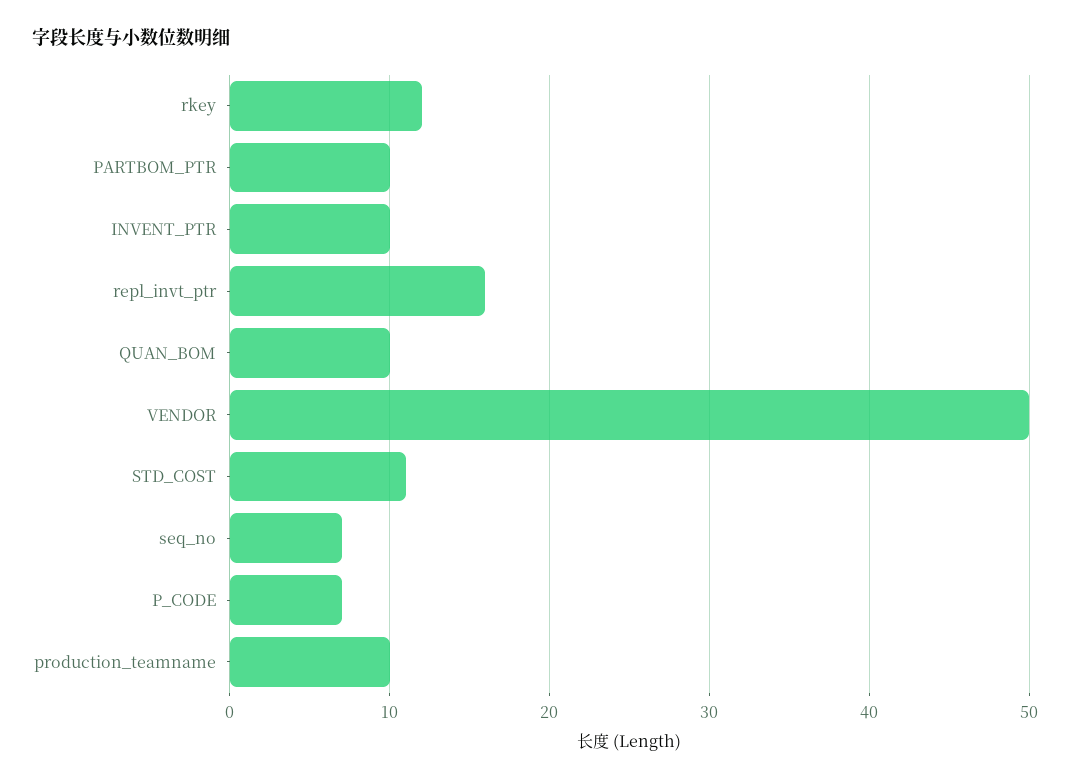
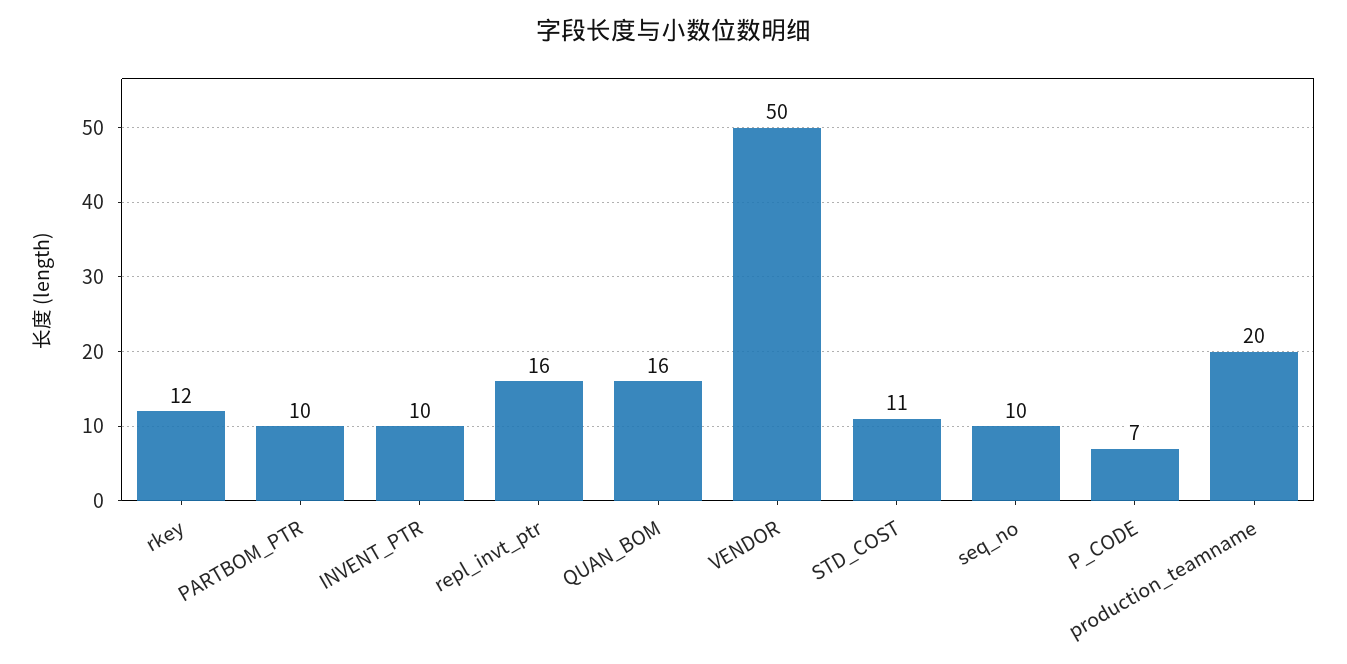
  {
    "rkey": 12,
    "PARTBOM_PTR": 10,
    "INVENT_PTR": 10,
    "repl_invt_ptr": 16,
-   "QUAN_BOM": 10,
+   "QUAN_BOM": 16,
    "VENDOR": 50,
    "STD_COST": 11,
-   "seq_no": 7,
+   "seq_no": 10,
    "P_CODE": 7,
-   "production_teamname": 10
+   "production_teamname": 20
  }

